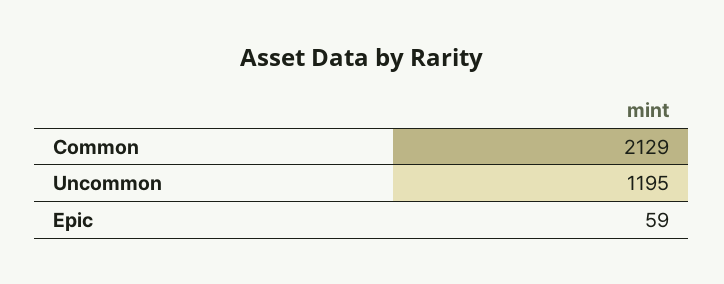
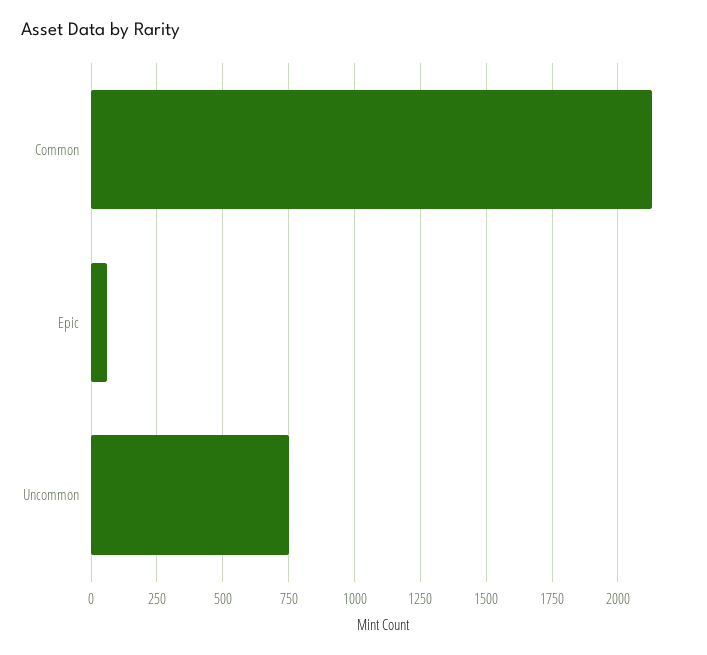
  {
    "Common": 2129,
-   "Uncommon": 1195,
+   "Uncommon": 750,
    "Epic": 59
  }

